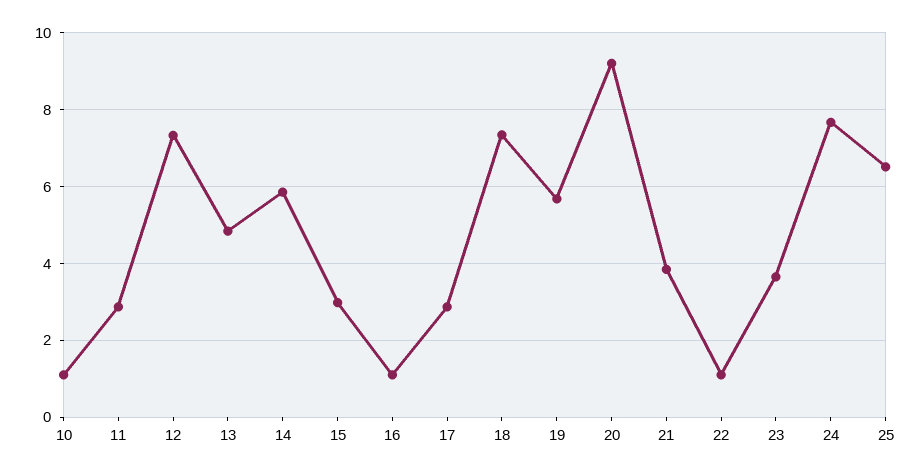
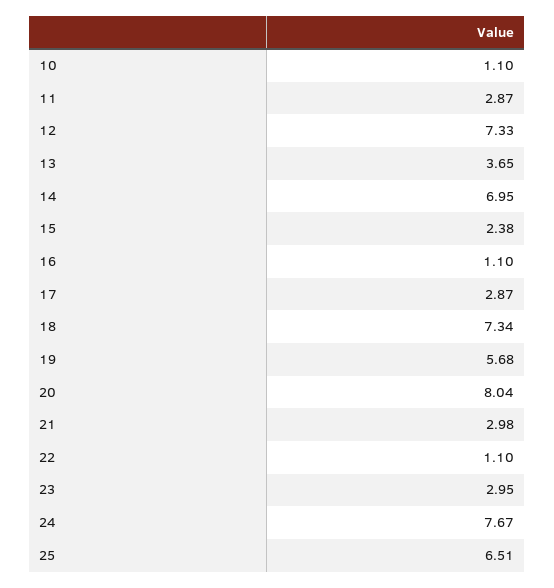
  {
    "10": 1.1,
    "11": 2.87,
    "12": 7.33,
-   "13": 4.8,
+   "13": 3.65,
-   "14": 5.8,
+   "14": 6.95,
-   "15": 3,
+   "15": 2.38,
    "16": 1.1,
    "17": 2.87,
    "18": 7.34,
    "19": 5.68,
-   "20": 9.2,
+   "20": 8.04,
-   "21": 3.8,
+   "21": 2.98,
    "22": 1.1,
-   "23": 3.6,
+   "23": 2.95,
    "24": 7.67,
    "25": 6.51
  }

